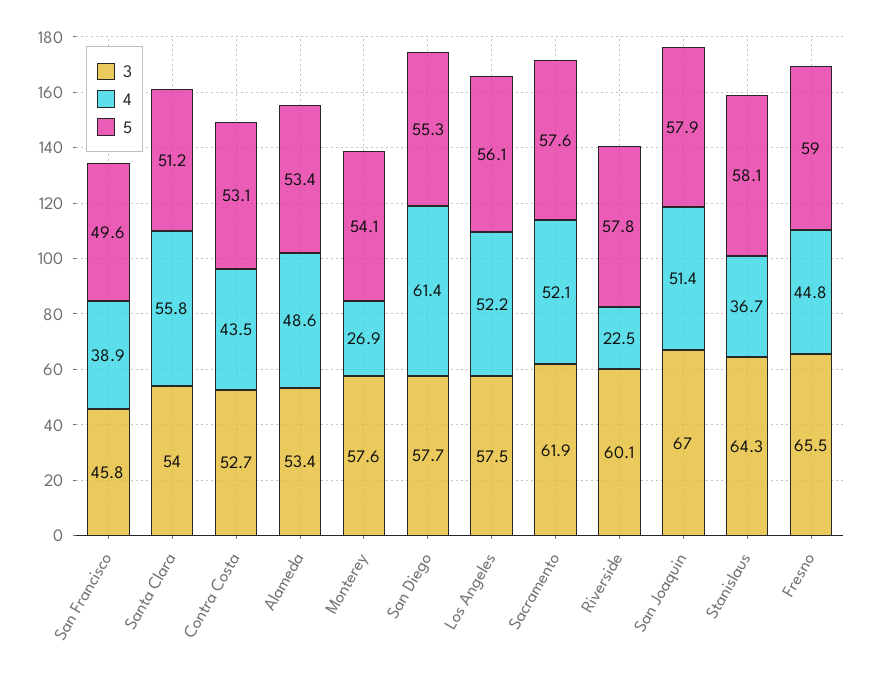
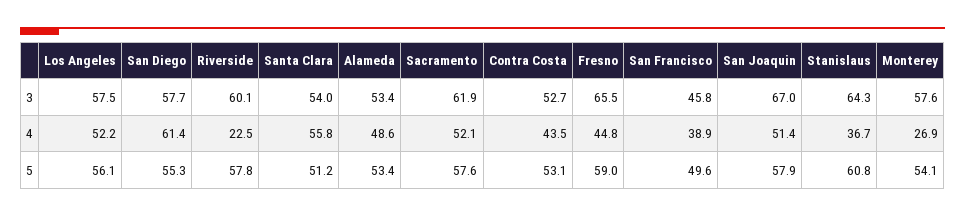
  {
    "3": {
      "San Francisco": 45.8,
      "Santa Clara": 54,
      "Contra Costa": 52.7,
      "Alameda": 53.4,
      "Monterey": 57.6,
      "San Diego": 57.7,
      "Los Angeles": 57.5,
      "Sacramento": 61.9,
      "Riverside": 60.1,
      "San Joaquin": 67,
      "Stanislaus": 64.3,
      "Fresno": 65.5
    },
    "4": {
      "San Francisco": 38.9,
      "Santa Clara": 55.8,
      "Contra Costa": 43.5,
      "Alameda": 48.6,
      "Monterey": 26.9,
      "San Diego": 61.4,
      "Los Angeles": 52.2,
      "Sacramento": 52.1,
      "Riverside": 22.5,
      "San Joaquin": 51.4,
      "Stanislaus": 36.7,
      "Fresno": 44.8
    },
    "5": {
      "San Francisco": 49.6,
      "Santa Clara": 51.2,
      "Contra Costa": 53.1,
      "Alameda": 53.4,
      "Monterey": 54.1,
      "San Diego": 55.3,
      "Los Angeles": 56.1,
      "Sacramento": 57.6,
      "Riverside": 57.8,
      "San Joaquin": 57.9,
-     "Stanislaus": 58.1,
+     "Stanislaus": 60.8,
      "Fresno": 59
    }
  }

